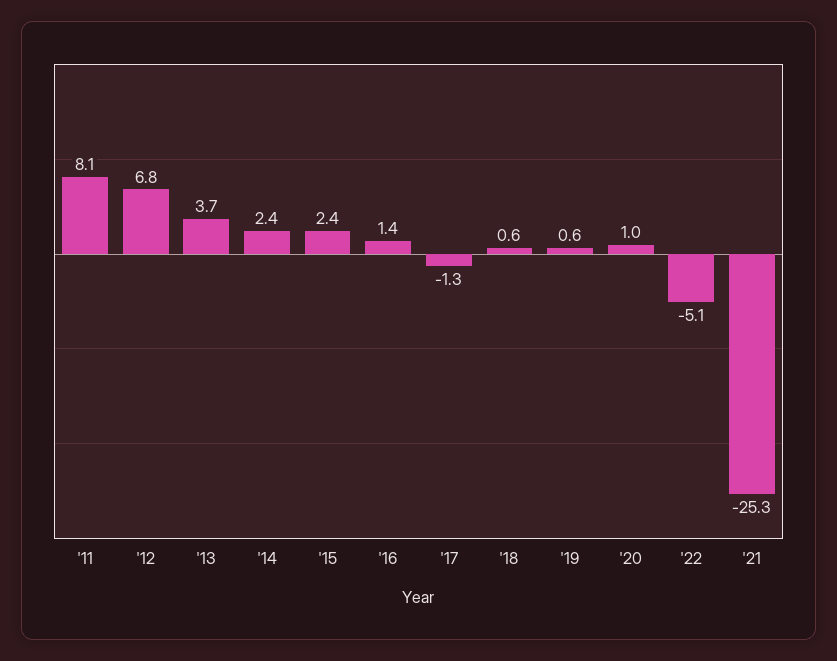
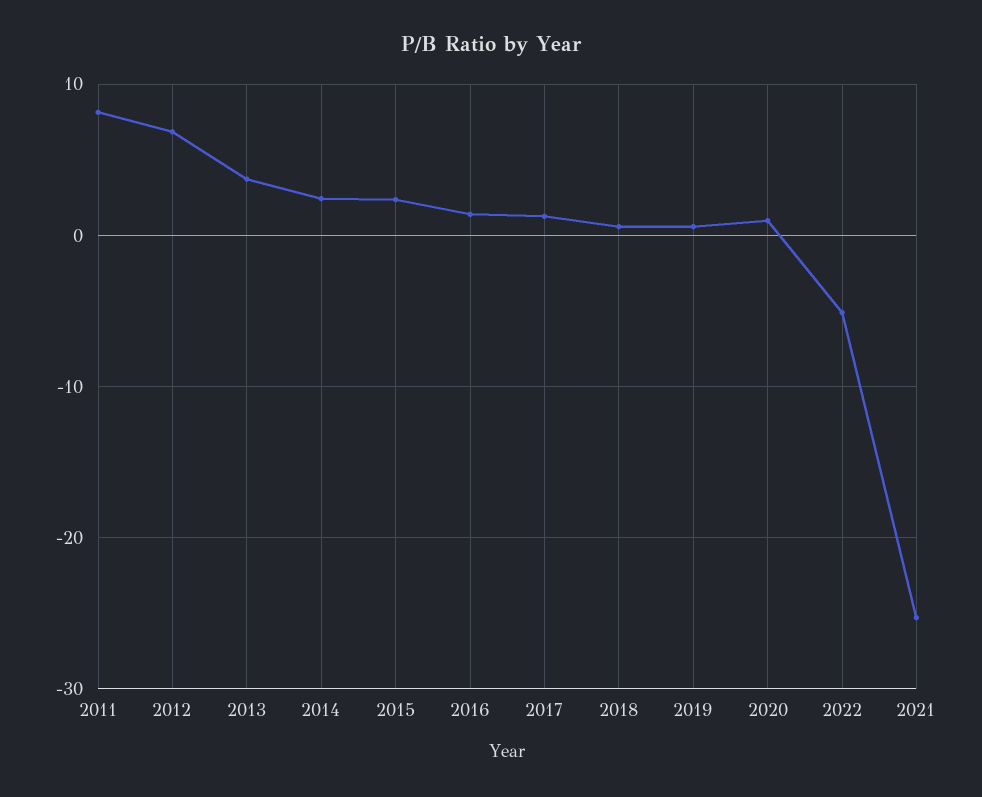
  {
    "'11": 8.1,
    "'12": 6.8,
    "'13": 3.7,
    "'14": 2.4,
    "'15": 2.4,
    "'16": 1.4,
-   "'17": -1.3,
+   "'17": 1,
    "'18": 0.6,
    "'19": 0.6,
    "'20": 1,
    "'22": -5.1,
    "'21": -25.3
  }

